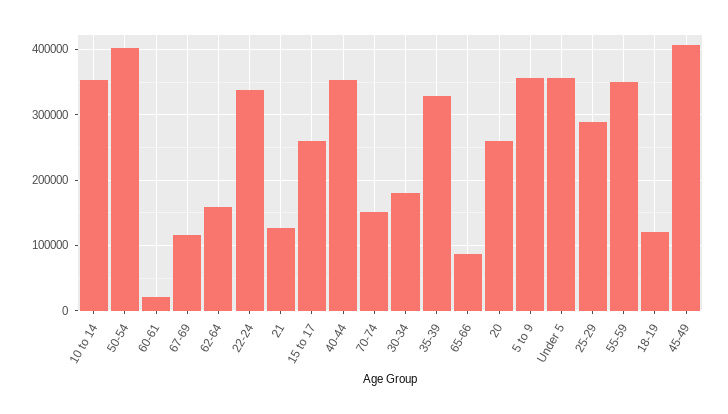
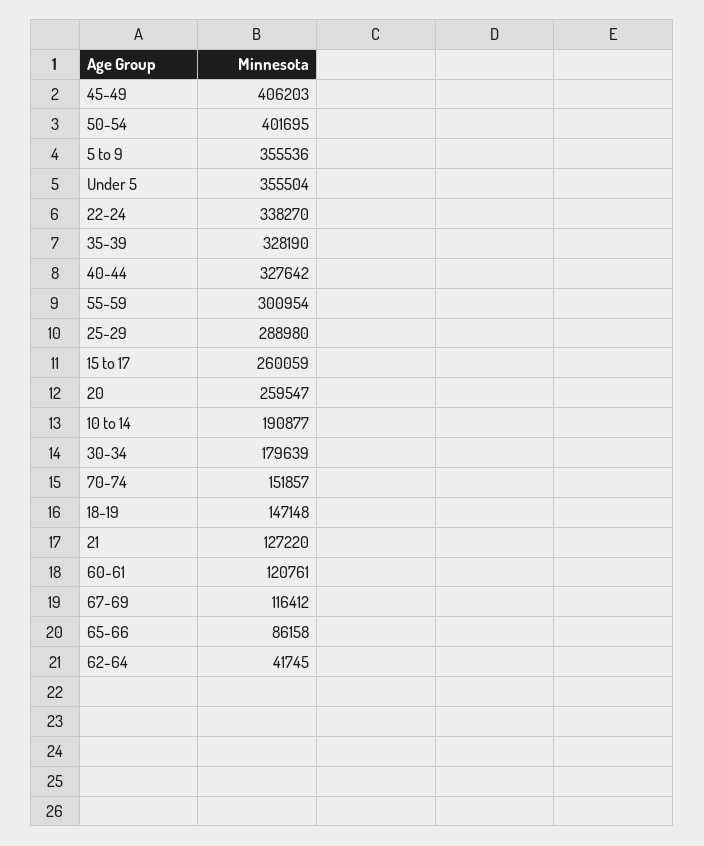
  {
-   "10 to 14": 350000,
+   "10 to 14": 190877,
    "50-54": 401695,
-   "60-61": 20000,
+   "60-61": 120761,
    "67-69": 116412,
-   "62-64": 160000,
+   "62-64": 41745,
    "22-24": 338270,
    "21": 127220,
    "15 to 17": 260059,
-   "40-44": 350000,
+   "40-44": 327642,
    "70-74": 151857,
    "30-34": 179639,
    "35-39": 328190,
    "65-66": 86158,
    "20": 259547,
    "5 to 9": 355536,
    "Under 5": 355504,
    "25-29": 288980,
-   "55-59": 350000,
+   "55-59": 300954,
-   "18-19": 120000,
+   "18-19": 147148,
    "45-49": 406203
  }

